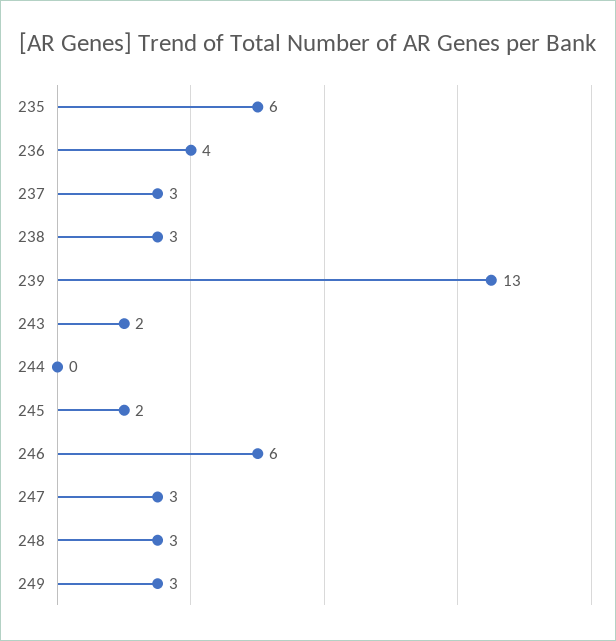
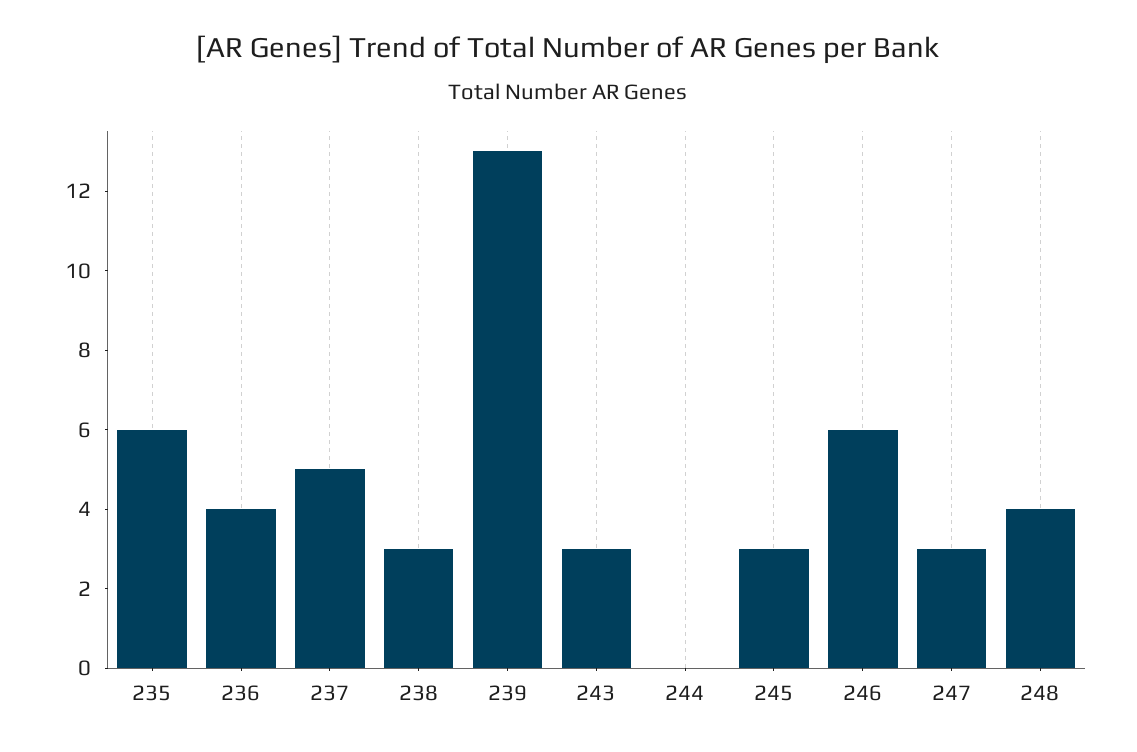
  {
    "235": 6,
    "236": 4,
-   "237": 3,
+   "237": 5,
    "238": 3,
    "239": 13,
-   "243": 2,
+   "243": 3,
    "244": 0,
-   "245": 2,
+   "245": 3,
    "246": 6,
    "247": 3,
-   "248": 3,
+   "248": 4
-   "249": 3
  }

